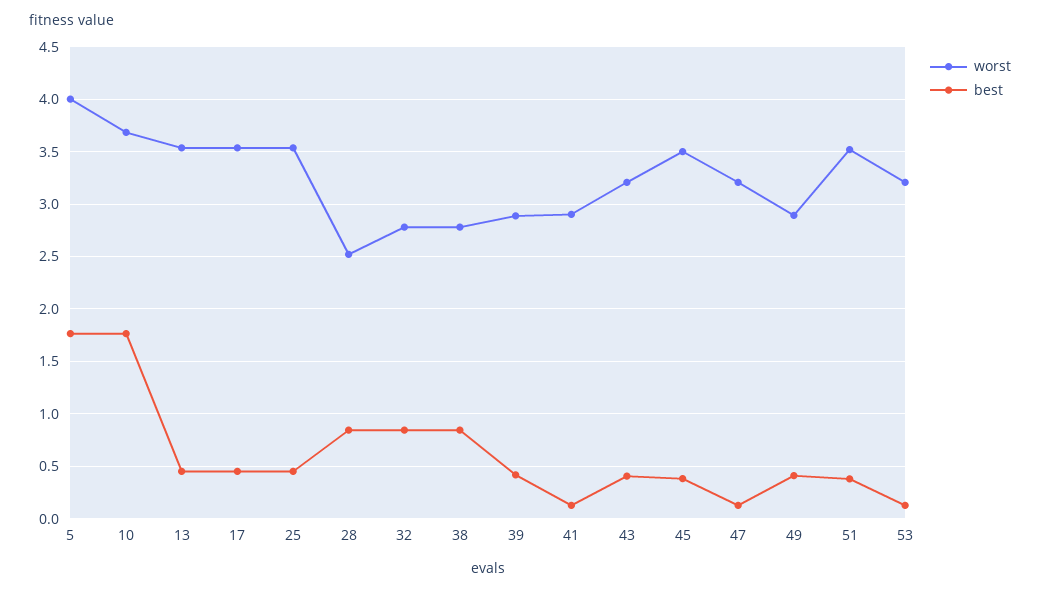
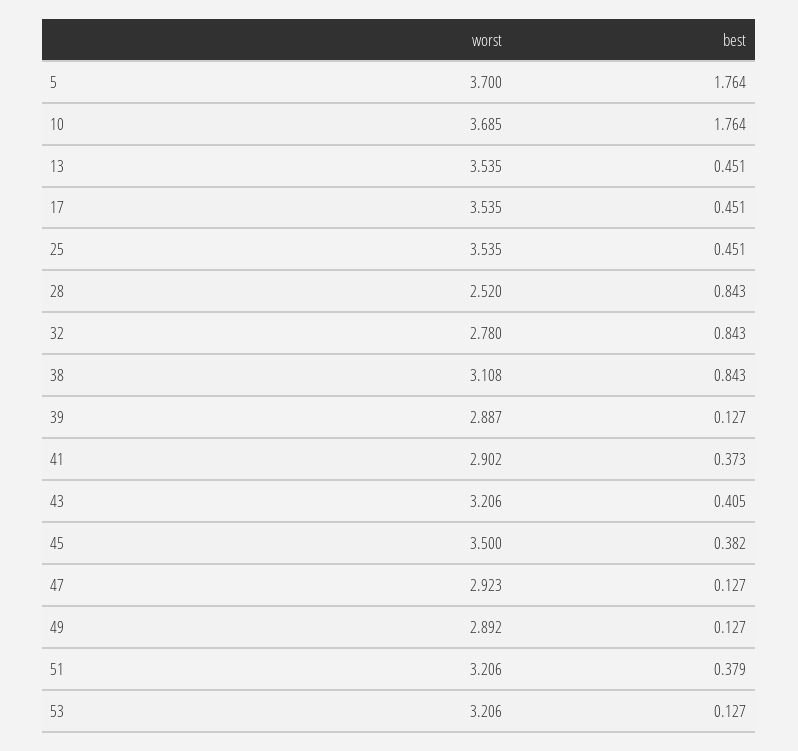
  {
    "worst": {
-     "5": 4,
+     "5": 3.7,
      "10": 3.685,
      "13": 3.535,
      "17": 3.535,
      "25": 3.535,
      "28": 2.52,
      "32": 2.78,
-     "38": 2.8,
+     "38": 3.108,
      "39": 2.887,
      "41": 2.902,
      "43": 3.206,
      "45": 3.5,
-     "47": 3.2,
+     "47": 2.923,
      "49": 2.892,
-     "51": 3.5,
+     "51": 3.206,
      "53": 3.206
    },
    "best": {
      "5": 1.764,
      "10": 1.764,
      "13": 0.451,
      "17": 0.451,
      "25": 0.451,
      "28": 0.843,
      "32": 0.843,
      "38": 0.843,
-     "39": 0.4,
+     "39": 0.127,
-     "41": 0.1,
+     "41": 0.373,
      "43": 0.405,
      "45": 0.382,
      "47": 0.127,
-     "49": 0.4,
+     "49": 0.127,
      "51": 0.379,
      "53": 0.127
    }
  }

